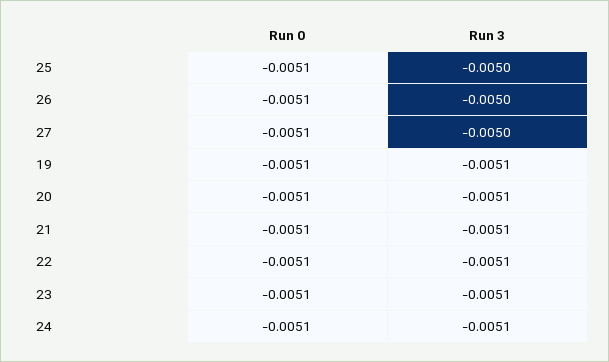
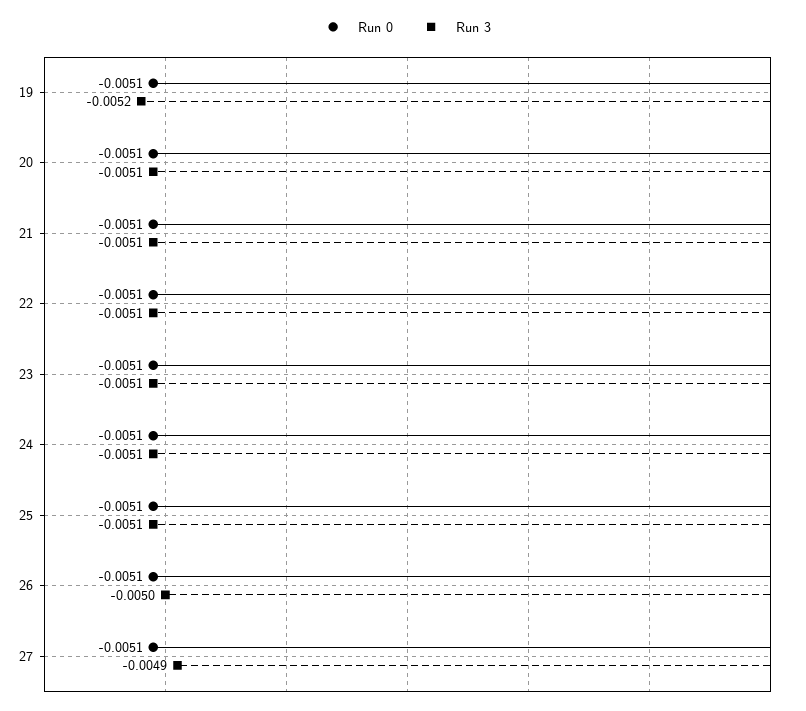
  {
    "Run 0": {
      "25": -0.0051,
      "26": -0.0051,
      "27": -0.0051,
      "19": -0.0051,
      "20": -0.0051,
      "21": -0.0051,
      "22": -0.0051,
      "23": -0.0051,
      "24": -0.0051
    },
    "Run 3": {
-     "25": -0.005,
+     "25": -0.0051,
      "26": -0.005,
-     "27": -0.005,
+     "27": -0.0049,
-     "19": -0.0051,
+     "19": -0.0052,
      "20": -0.0051,
      "21": -0.0051,
      "22": -0.0051,
      "23": -0.0051,
      "24": -0.0051
    }
  }

